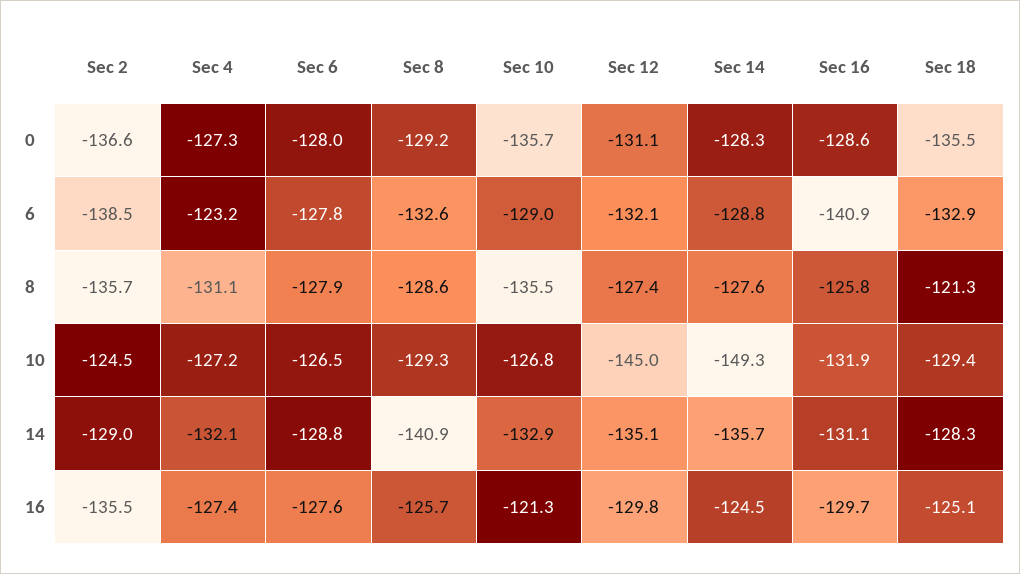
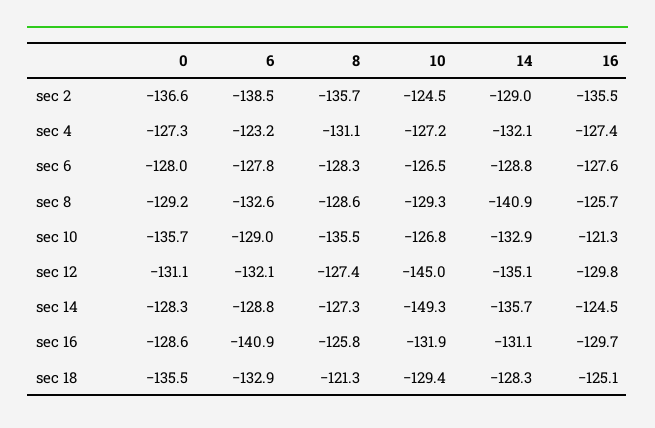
  {
    "Sec 2": {
      "0": -136.6,
      "6": -138.5,
      "8": -135.7,
      "10": -124.5,
      "14": -129,
      "16": -135.5
    },
    "Sec 4": {
      "0": -127.3,
      "6": -123.2,
      "8": -131.1,
      "10": -127.2,
      "14": -132.1,
      "16": -127.4
    },
    "Sec 6": {
      "0": -128,
      "6": -127.8,
-     "8": -127.9,
+     "8": -128.3,
      "10": -126.5,
      "14": -128.8,
      "16": -127.6
    },
    "Sec 8": {
      "0": -129.2,
      "6": -132.6,
      "8": -128.6,
      "10": -129.3,
      "14": -140.9,
      "16": -125.7
    },
    "Sec 10": {
      "0": -135.7,
      "6": -129,
      "8": -135.5,
      "10": -126.8,
      "14": -132.9,
      "16": -121.3
    },
    "Sec 12": {
      "0": -131.1,
      "6": -132.1,
      "8": -127.4,
      "10": -145,
      "14": -135.1,
      "16": -129.8
    },
    "Sec 14": {
      "0": -128.3,
      "6": -128.8,
-     "8": -127.6,
+     "8": -127.3,
      "10": -149.3,
      "14": -135.7,
      "16": -124.5
    },
    "Sec 16": {
      "0": -128.6,
      "6": -140.9,
      "8": -125.8,
      "10": -131.9,
      "14": -131.1,
      "16": -129.7
    },
    "Sec 18": {
      "0": -135.5,
      "6": -132.9,
      "8": -121.3,
      "10": -129.4,
      "14": -128.3,
      "16": -125.1
    }
  }

